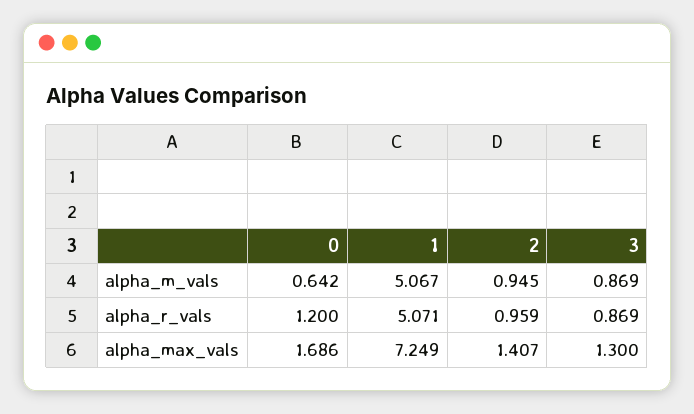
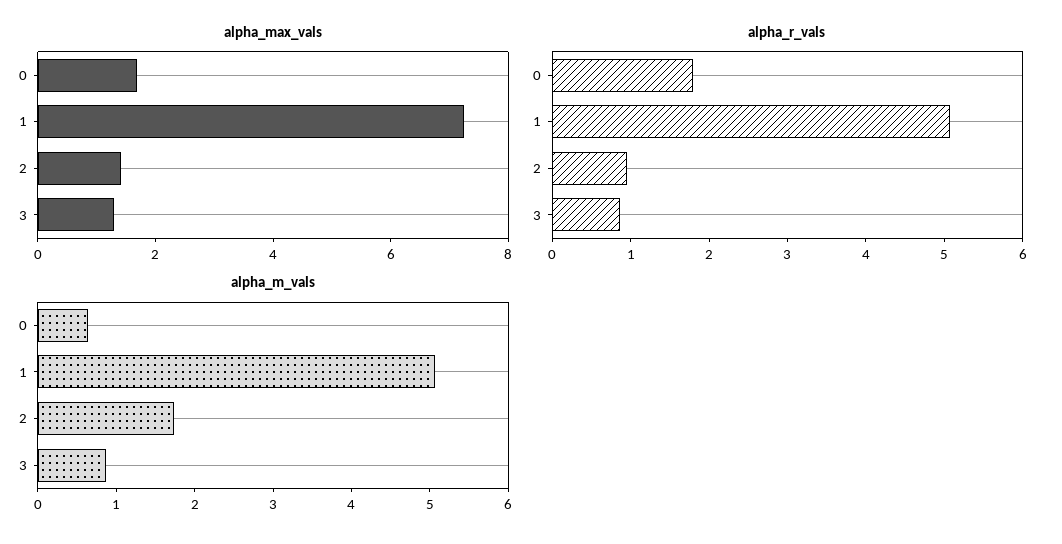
  {
    "alpha_m_vals": {
      "0": 0.642,
      "1": 5.067,
-     "2": 0.945,
+     "2": 1.8,
      "3": 0.869
    },
    "alpha_r_vals": {
-     "0": 1.2,
+     "0": 1.8,
      "1": 5.071,
      "2": 0.959,
      "3": 0.869
    },
    "alpha_max_vals": {
      "0": 1.686,
      "1": 7.249,
      "2": 1.407,
      "3": 1.3
    }
  }

